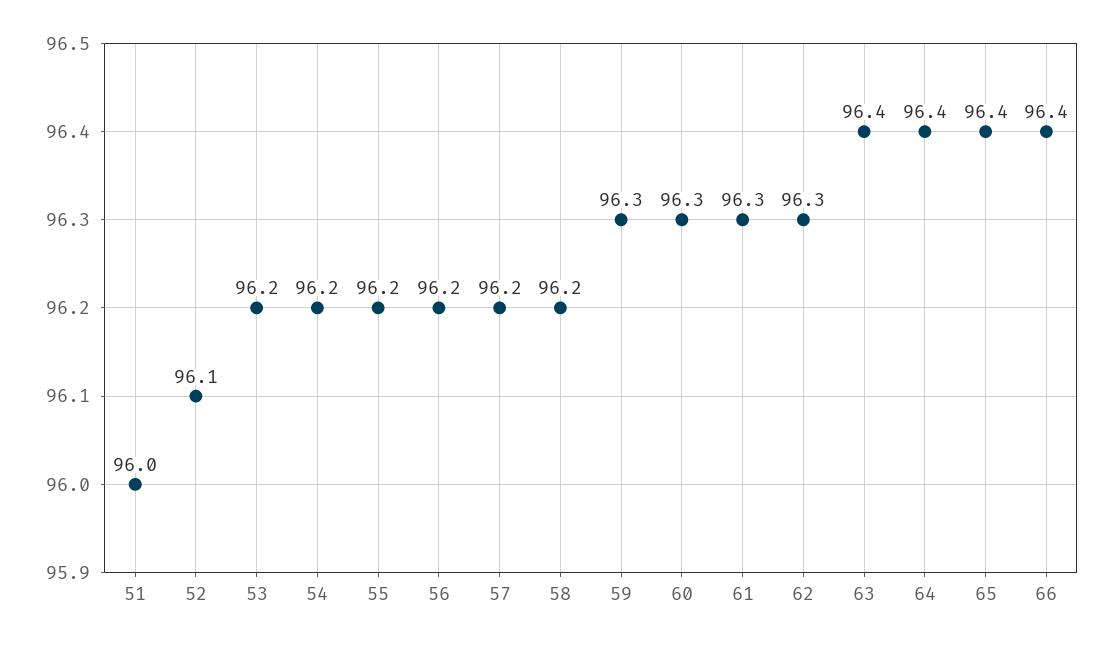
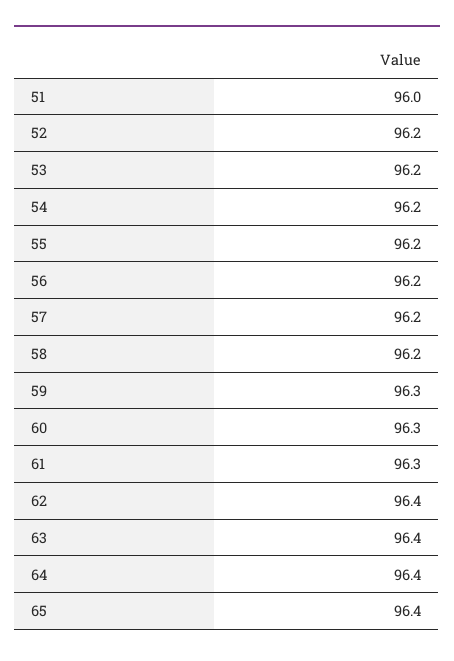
  {
    "51": 96,
-   "52": 96.1,
+   "52": 96.2,
    "53": 96.2,
    "54": 96.2,
    "55": 96.2,
    "56": 96.2,
    "57": 96.2,
    "58": 96.2,
    "59": 96.3,
    "60": 96.3,
    "61": 96.3,
-   "62": 96.3,
+   "62": 96.4,
    "63": 96.4,
    "64": 96.4,
-   "65": 96.4,
+   "65": 96.4
-   "66": 96.4
  }

